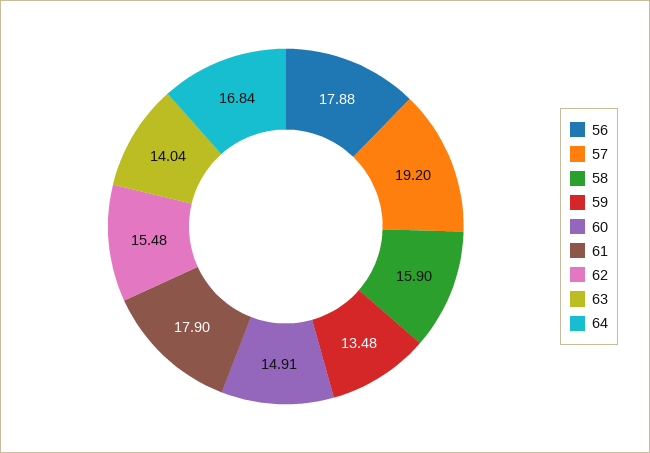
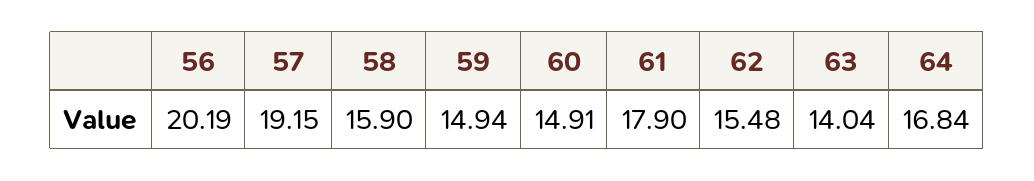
  {
-   "56": 17.88,
+   "56": 20.19,
-   "57": 19.2,
+   "57": 19.15,
    "58": 15.9,
-   "59": 13.48,
+   "59": 14.94,
    "60": 14.91,
    "61": 17.9,
    "62": 15.48,
    "63": 14.04,
    "64": 16.84
  }

